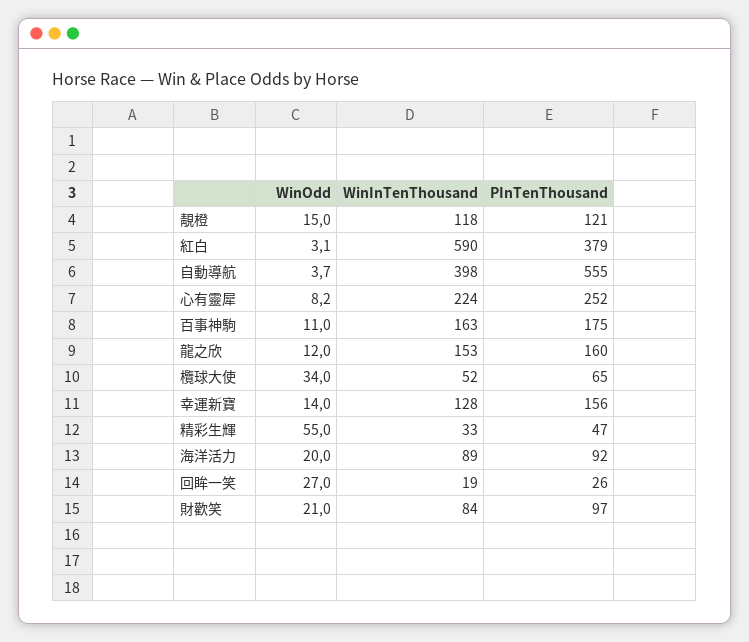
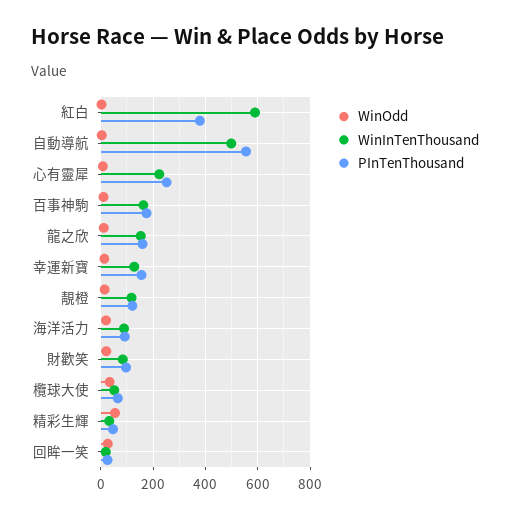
  {
    "WinOdd": {
      "靚橙": 15,
      "紅白": 3.1,
      "自動導航": 3.7,
      "心有靈犀": 8.2,
      "百事神駒": 11,
      "龍之欣": 12,
      "欖球大使": 34,
      "幸運新寶": 14,
      "精彩生輝": 55,
      "海洋活力": 20,
      "回眸一笑": 27,
      "財歡笑": 21
    },
    "WinInTenThousand": {
      "靚橙": 118,
      "紅白": 590,
-     "自動導航": 398,
+     "自動導航": 500,
      "心有靈犀": 224,
      "百事神駒": 163,
      "龍之欣": 153,
      "欖球大使": 52,
      "幸運新寶": 128,
      "精彩生輝": 33,
      "海洋活力": 89,
      "回眸一笑": 19,
      "財歡笑": 84
    },
    "PInTenThousand": {
      "靚橙": 121,
      "紅白": 379,
      "自動導航": 555,
      "心有靈犀": 252,
      "百事神駒": 175,
      "龍之欣": 160,
      "欖球大使": 65,
      "幸運新寶": 156,
      "精彩生輝": 47,
      "海洋活力": 92,
      "回眸一笑": 26,
      "財歡笑": 97
    }
  }

